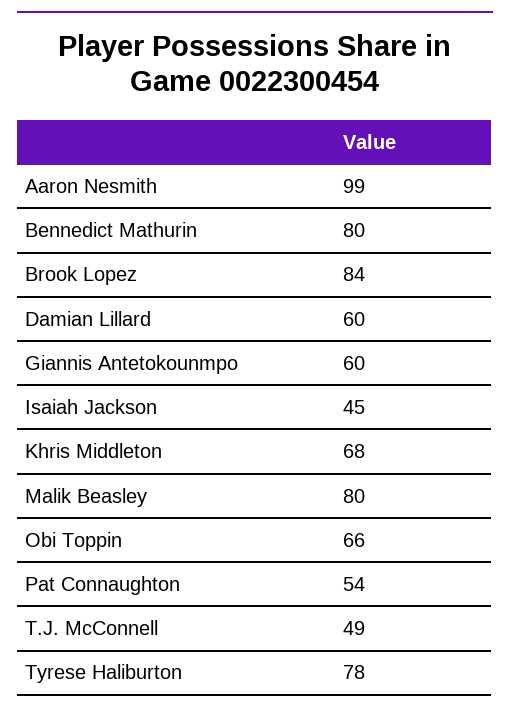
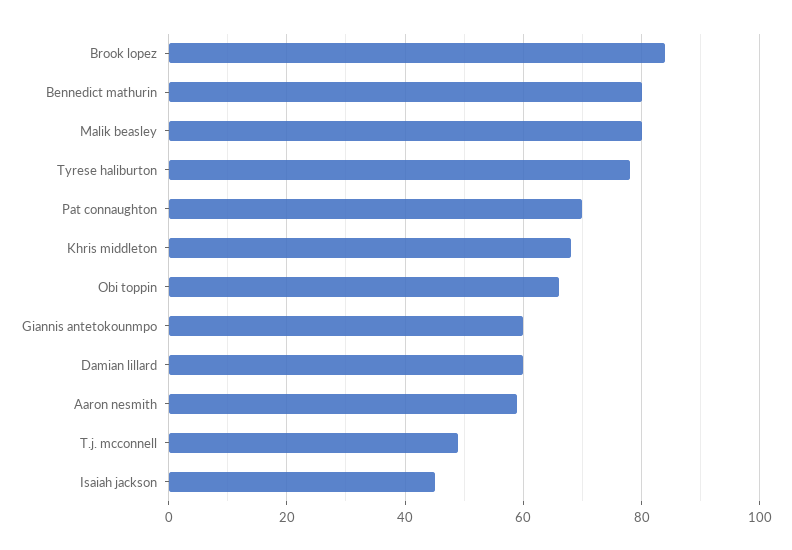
  {
-   "Aaron Nesmith": 99,
+   "Aaron Nesmith": 60,
    "Bennedict Mathurin": 80,
    "Brook Lopez": 84,
    "Damian Lillard": 60,
    "Giannis Antetokounmpo": 60,
    "Isaiah Jackson": 45,
    "Khris Middleton": 68,
    "Malik Beasley": 80,
    "Obi Toppin": 66,
-   "Pat Connaughton": 54,
+   "Pat Connaughton": 70,
    "T.J. McConnell": 49,
    "Tyrese Haliburton": 78
  }

